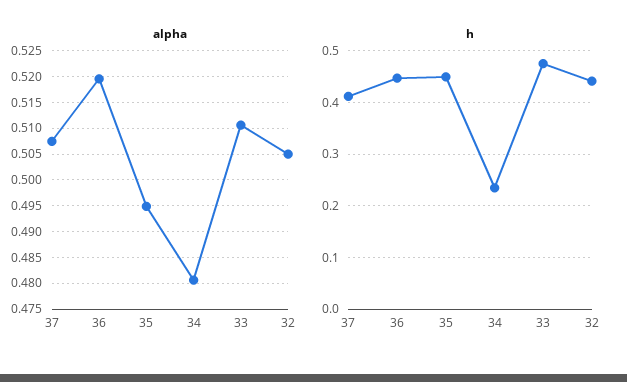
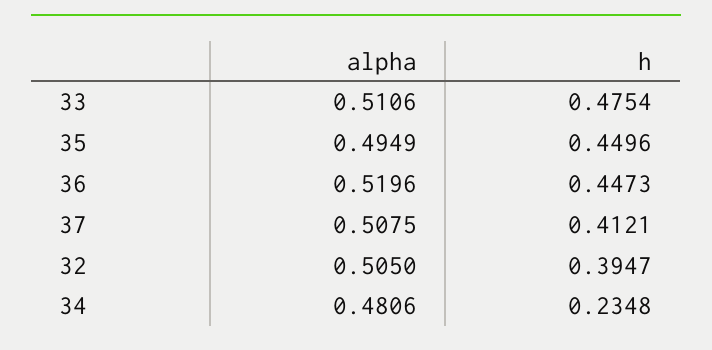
  {
    "alpha": {
      "37": 0.5075,
      "36": 0.5196,
      "35": 0.4949,
      "34": 0.4806,
      "33": 0.5106,
      "32": 0.505
    },
    "h": {
      "37": 0.4121,
      "36": 0.4473,
      "35": 0.4496,
      "34": 0.2348,
      "33": 0.4754,
-     "32": 0.44
+     "32": 0.3947
    }
  }

